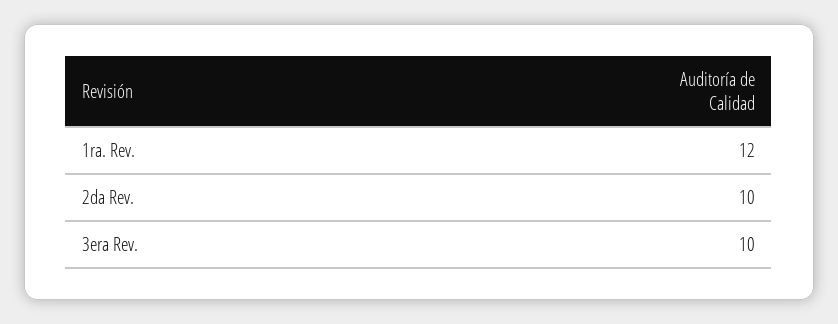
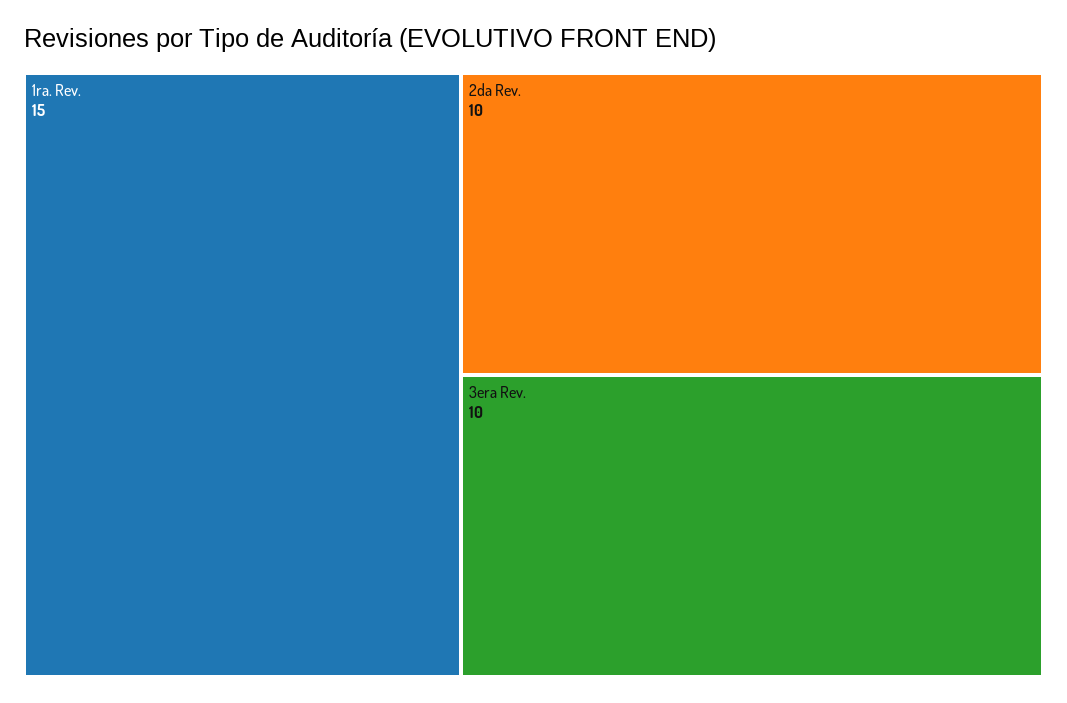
  {
-   "1ra. Rev.": 12,
+   "1ra. Rev.": 15,
    "2da Rev.": 10,
    "3era Rev.": 10
  }

